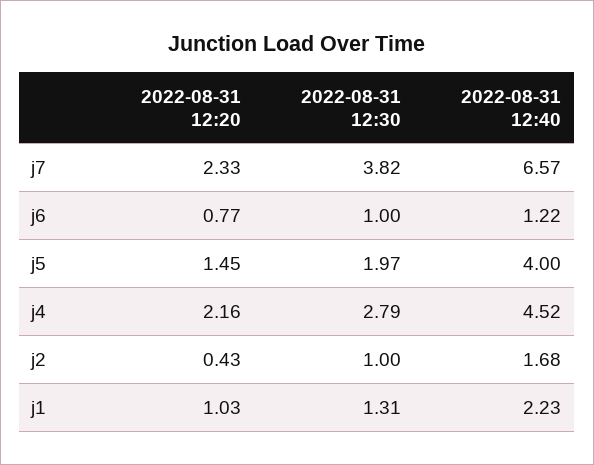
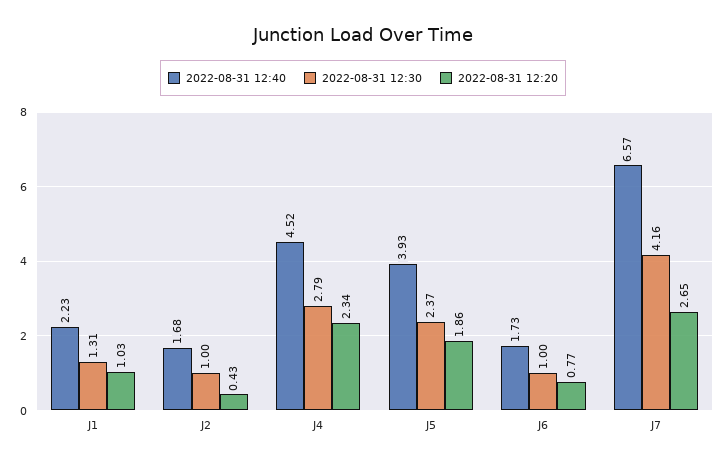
  {
    "2022-08-31 12:20": {
-     "j7": 2.33,
+     "j7": 2.65,
      "j6": 0.77,
-     "j5": 1.45,
+     "j5": 1.86,
-     "j4": 2.16,
+     "j4": 2.34,
      "j2": 0.43,
      "j1": 1.03
    },
    "2022-08-31 12:30": {
-     "j7": 3.82,
+     "j7": 4.16,
      "j6": 1,
-     "j5": 1.97,
+     "j5": 2.37,
      "j4": 2.79,
      "j2": 1,
      "j1": 1.31
    },
    "2022-08-31 12:40": {
      "j7": 6.57,
-     "j6": 1.22,
+     "j6": 1.73,
-     "j5": 4,
+     "j5": 3.93,
      "j4": 4.52,
      "j2": 1.68,
      "j1": 2.23
    }
  }

